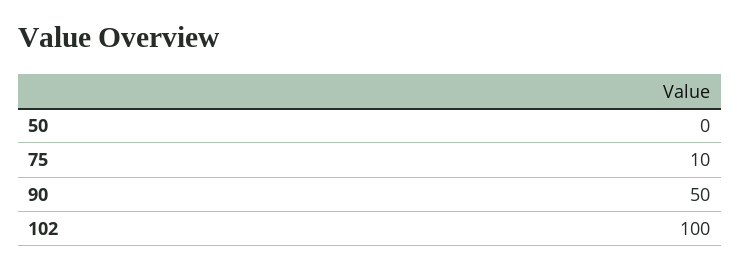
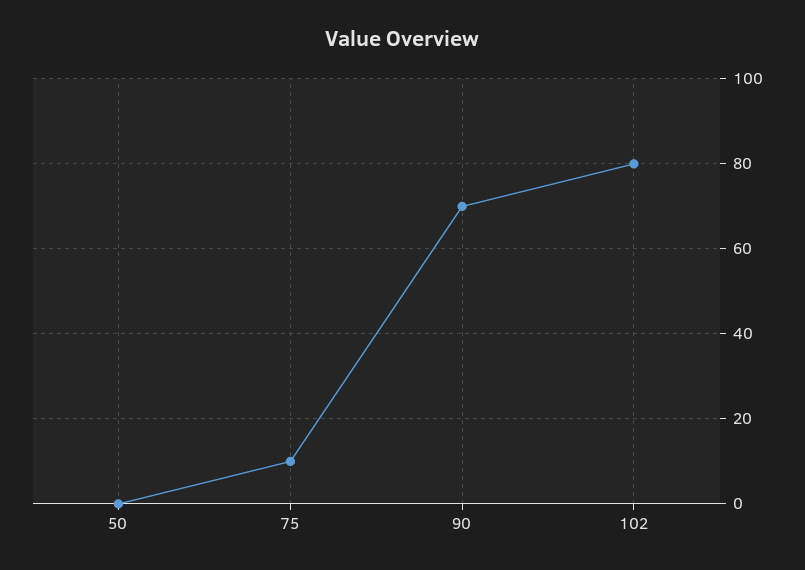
  {
    "50": 0,
    "75": 10,
-   "90": 50,
+   "90": 70,
-   "102": 100
+   "102": 80
  }

